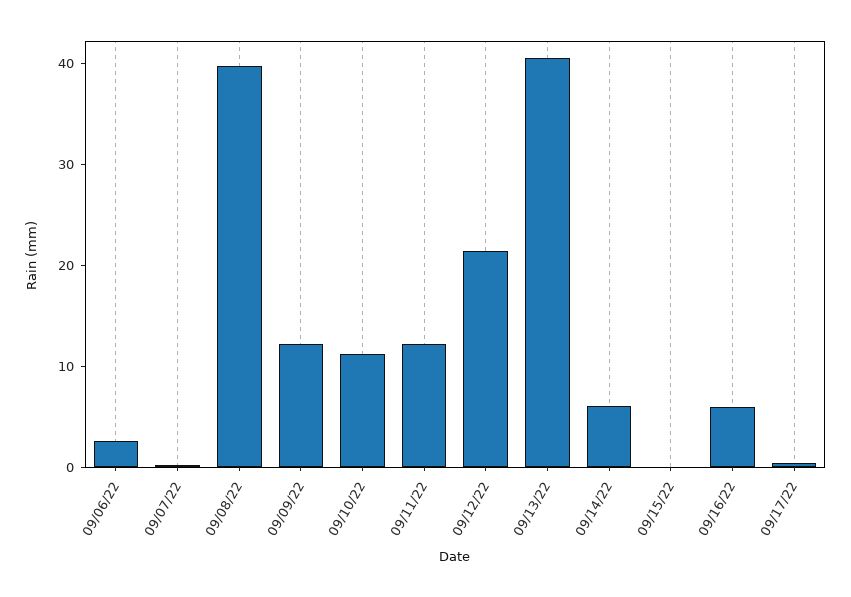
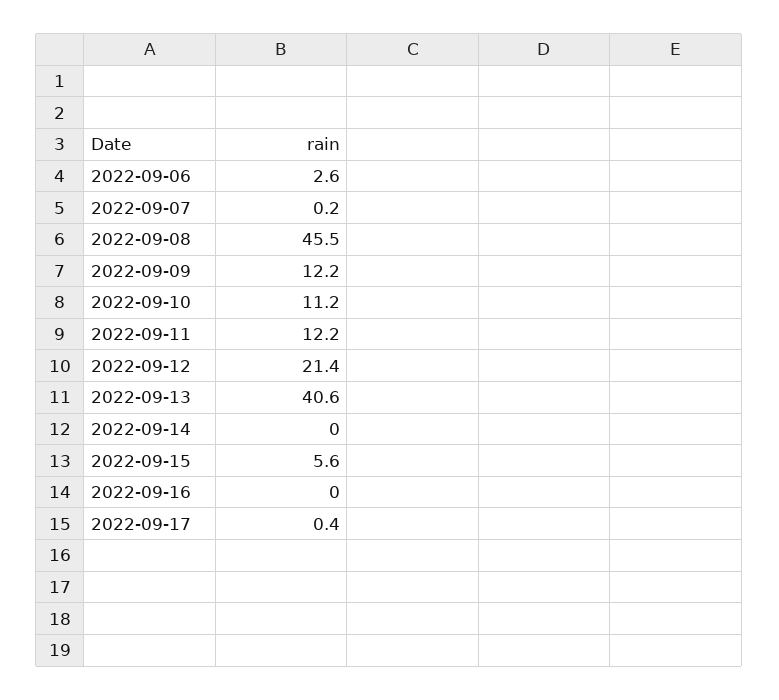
  {
    "09/06/22": 2.6,
    "09/07/22": 0.2,
-   "09/08/22": 40,
+   "09/08/22": 45.5,
    "09/09/22": 12.2,
    "09/10/22": 11.2,
    "09/11/22": 12.2,
    "09/12/22": 21.4,
    "09/13/22": 40.6,
-   "09/14/22": 6,
+   "09/14/22": 0,
-   "09/15/22": 0,
+   "09/15/22": 5.6,
-   "09/16/22": 6,
+   "09/16/22": 0,
    "09/17/22": 0.4
  }

